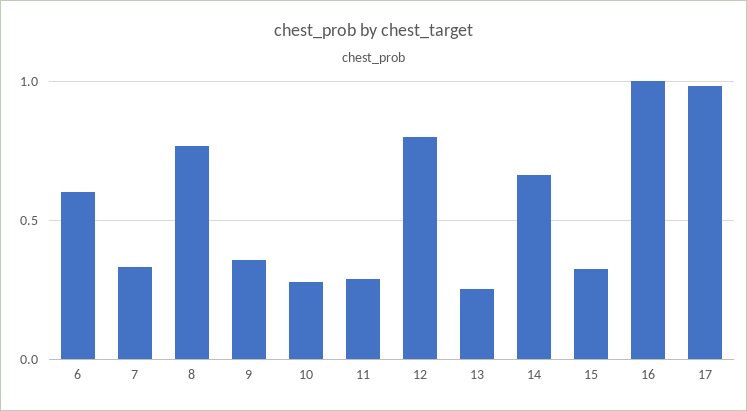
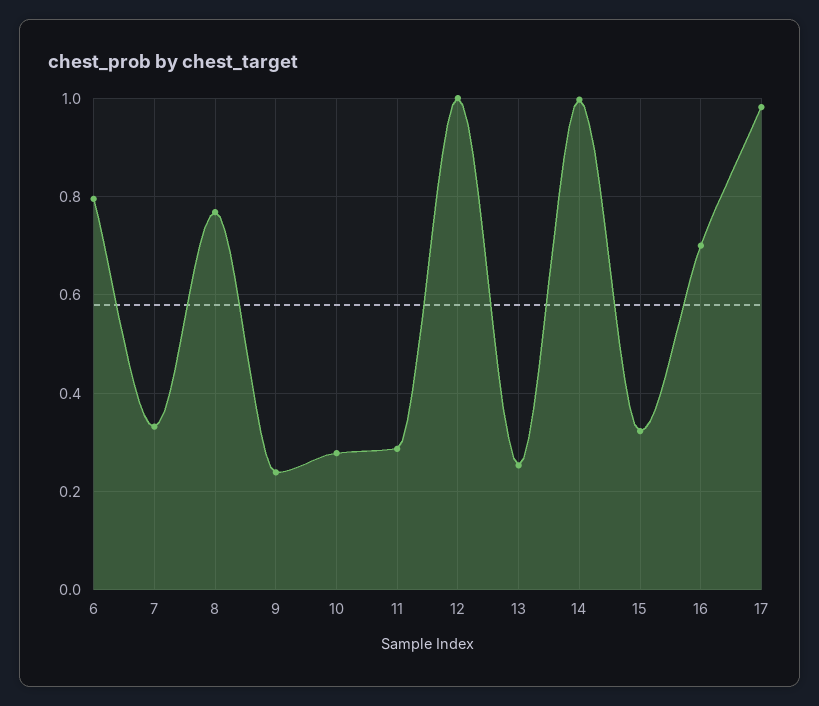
  {
-   "6": 0.6,
+   "6": 0.8,
    "7": 0.34,
    "8": 0.76,
-   "9": 0.35,
+   "9": 0.24,
    "10": 0.28,
    "11": 0.28,
-   "12": 0.8,
+   "12": 1,
    "13": 0.26,
-   "14": 0.65,
+   "14": 1,
    "15": 0.32,
-   "16": 1,
+   "16": 0.7,
    "17": 0.98
  }

